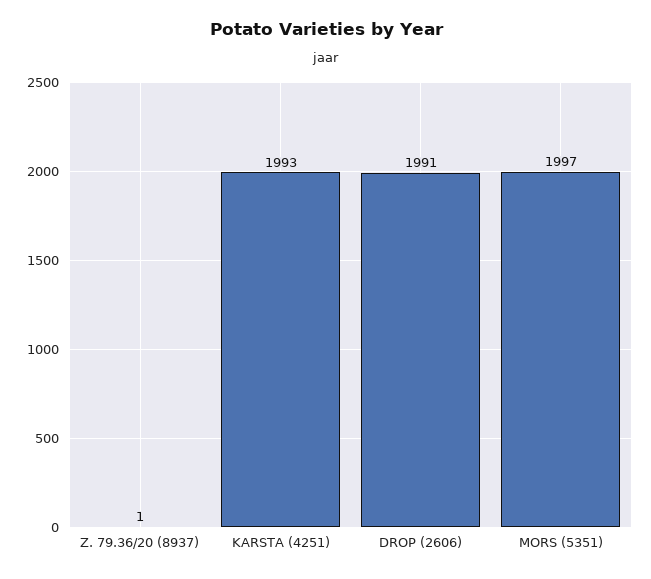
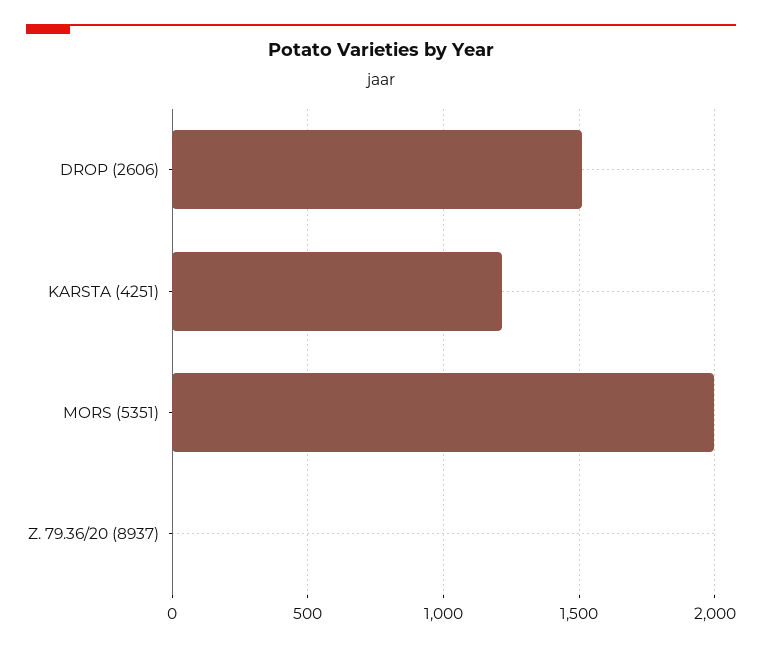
  {
    "Z. 79.36/20 (8937)": 1,
-   "KARSTA (4251)": 1993,
+   "KARSTA (4251)": 1200,
-   "DROP (2606)": 1991,
+   "DROP (2606)": 1500,
    "MORS (5351)": 1997
  }

